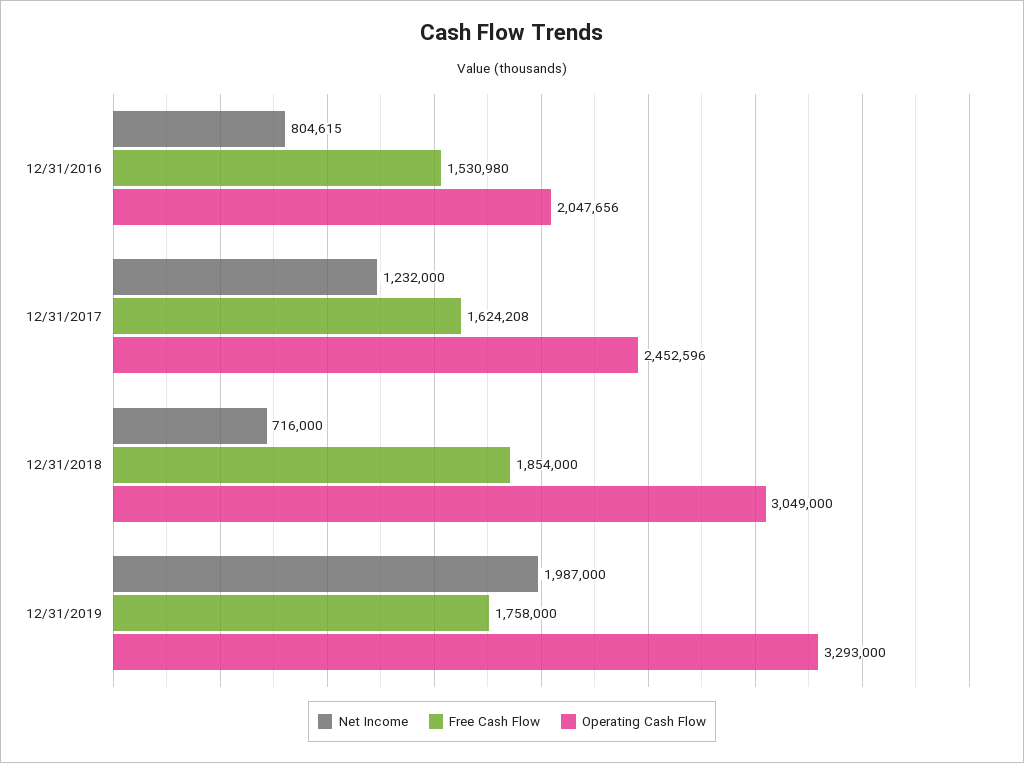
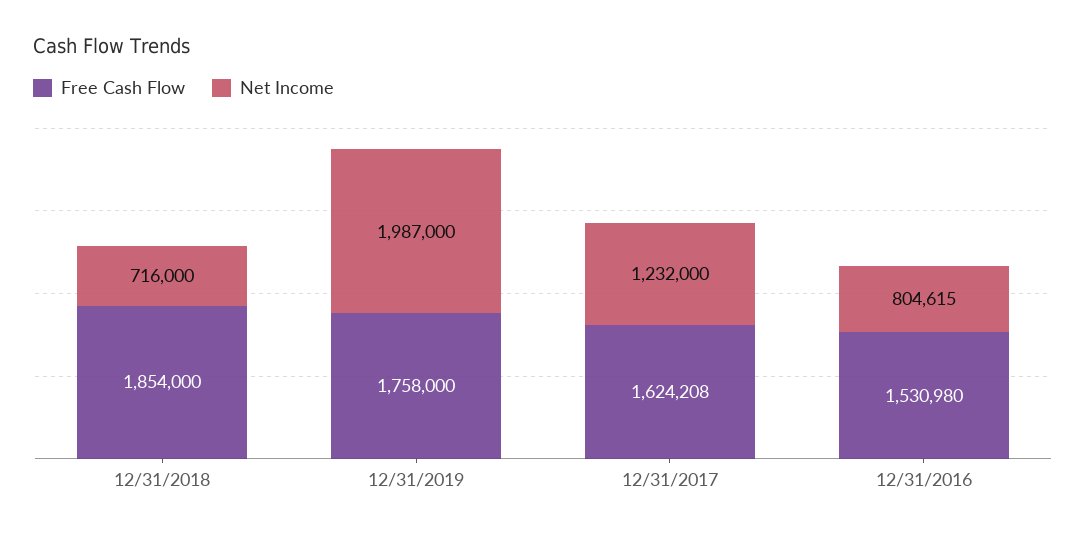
  {
    "Net Income": {
      "12/31/2016": 804615,
      "12/31/2017": 1232000,
      "12/31/2018": 716000,
      "12/31/2019": 1987000
    },
    "Free Cash Flow": {
      "12/31/2016": 1530980,
      "12/31/2017": 1624208,
      "12/31/2018": 1854000,
      "12/31/2019": 1758000
-   },
+   }
-   "Operating Cash Flow": {
-     "12/31/2016": 2047656,
-     "12/31/2017": 2452596,
-     "12/31/2018": 3049000,
-     "12/31/2019": 3293000
-   }
  }

